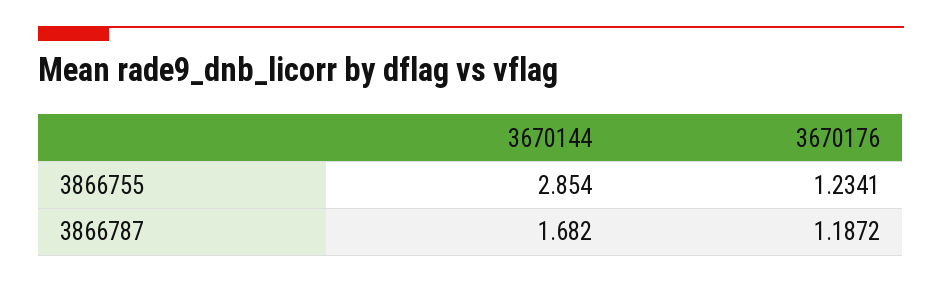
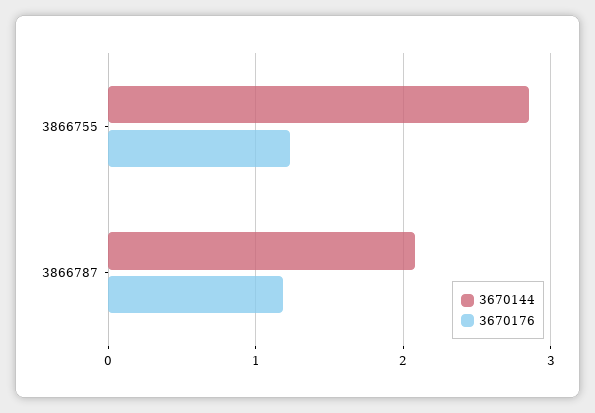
  {
    "3670144": {
      "3866755": 2.854,
-     "3866787": 1.682
+     "3866787": 2.1
    },
    "3670176": {
      "3866755": 1.2341,
      "3866787": 1.1872
    }
  }

